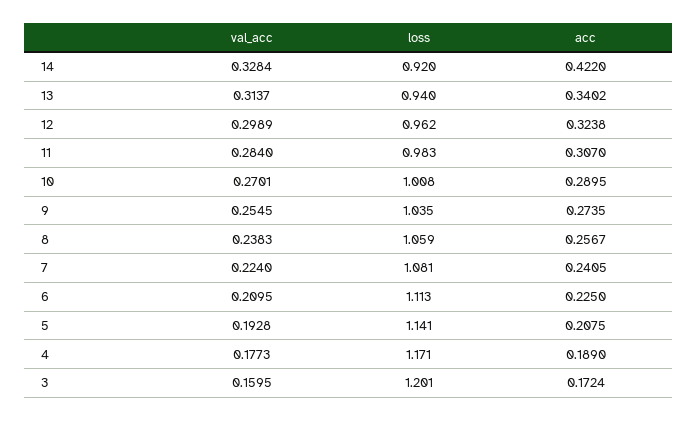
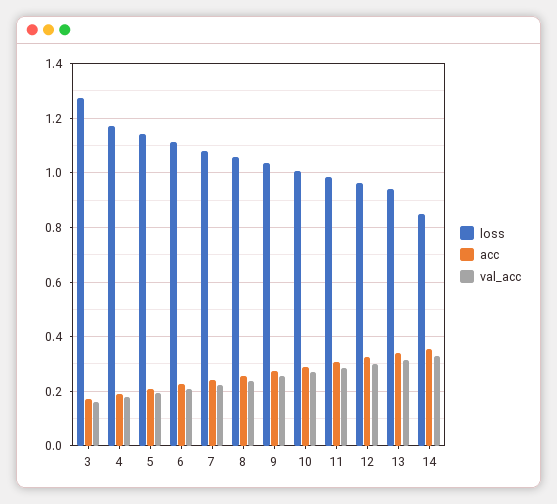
  {
    "val_acc": {
      "14": 0.3284,
      "13": 0.3137,
      "12": 0.2989,
      "11": 0.284,
      "10": 0.2701,
      "9": 0.2545,
      "8": 0.2383,
      "7": 0.224,
      "6": 0.2095,
      "5": 0.1928,
      "4": 0.1773,
      "3": 0.1595
    },
    "loss": {
-     "14": 0.92,
+     "14": 0.85,
      "13": 0.94,
      "12": 0.962,
      "11": 0.983,
      "10": 1.008,
      "9": 1.035,
      "8": 1.059,
      "7": 1.081,
      "6": 1.113,
      "5": 1.141,
      "4": 1.171,
-     "3": 1.201
+     "3": 1.275
    },
    "acc": {
-     "14": 0.422,
+     "14": 0.35,
      "13": 0.3402,
      "12": 0.3238,
      "11": 0.307,
      "10": 0.2895,
      "9": 0.2735,
      "8": 0.2567,
      "7": 0.2405,
      "6": 0.225,
      "5": 0.2075,
      "4": 0.189,
      "3": 0.1724
    }
  }

